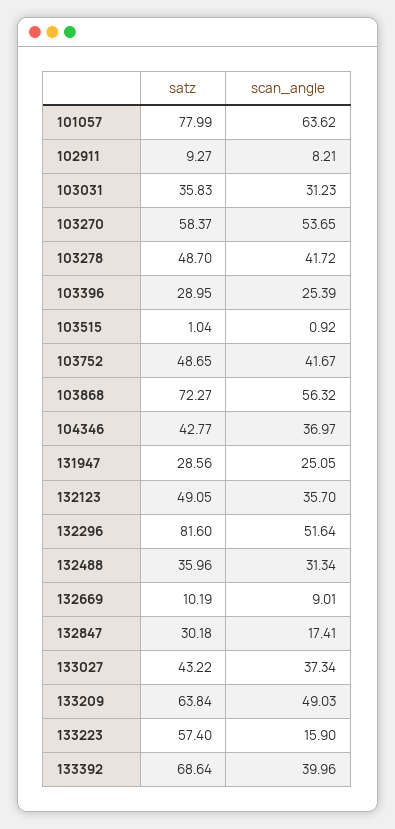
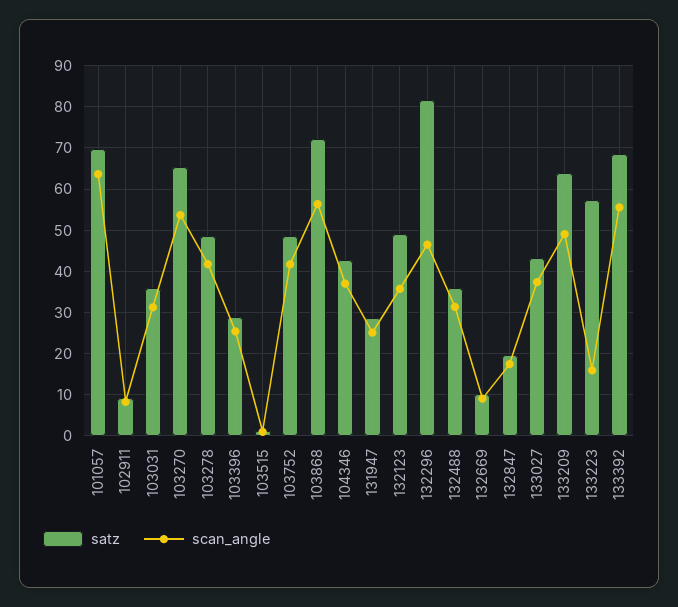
  {
    "satz": {
-     "101057": 77.99,
+     "101057": 70,
      "102911": 9.27,
      "103031": 35.83,
-     "103270": 58.37,
+     "103270": 66,
      "103278": 48.7,
      "103396": 28.95,
      "103515": 1.04,
      "103752": 48.65,
      "103868": 72.27,
      "104346": 42.77,
      "131947": 28.56,
      "132123": 49.05,
      "132296": 81.6,
      "132488": 35.96,
      "132669": 10.19,
-     "132847": 30.18,
+     "132847": 20,
      "133027": 43.22,
      "133209": 63.84,
      "133223": 57.4,
      "133392": 68.64
    },
    "scan_angle": {
      "101057": 63.62,
      "102911": 8.21,
      "103031": 31.23,
      "103270": 53.65,
      "103278": 41.72,
      "103396": 25.39,
      "103515": 0.92,
      "103752": 41.67,
      "103868": 56.32,
      "104346": 36.97,
      "131947": 25.05,
      "132123": 35.7,
-     "132296": 51.64,
+     "132296": 46,
      "132488": 31.34,
      "132669": 9.01,
      "132847": 17.41,
      "133027": 37.34,
      "133209": 49.03,
      "133223": 15.9,
-     "133392": 39.96
+     "133392": 56
    }
  }

